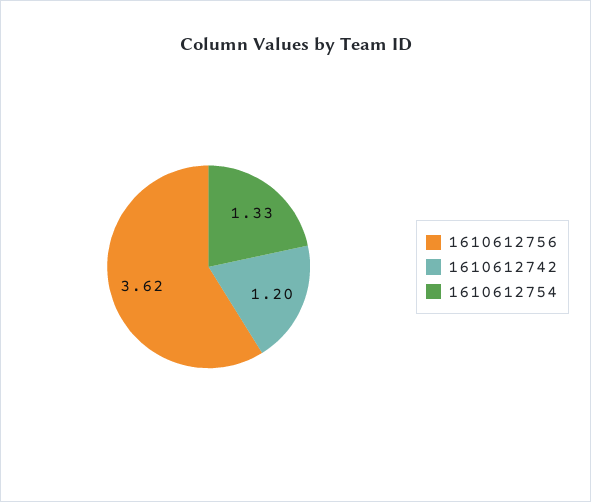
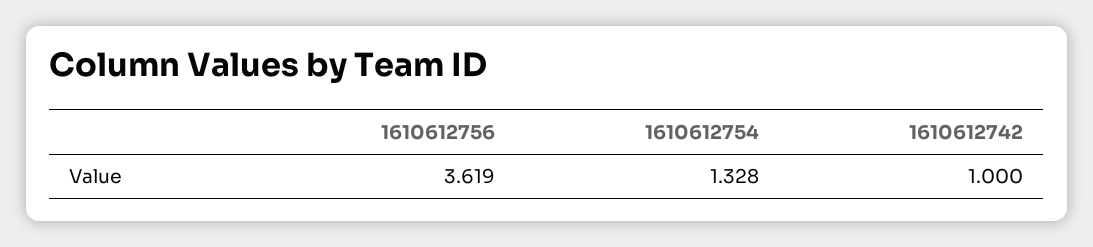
  {
    "1610612756": 3.619,
-   "1610612742": 1.2,
+   "1610612742": 1,
    "1610612754": 1.328
  }

